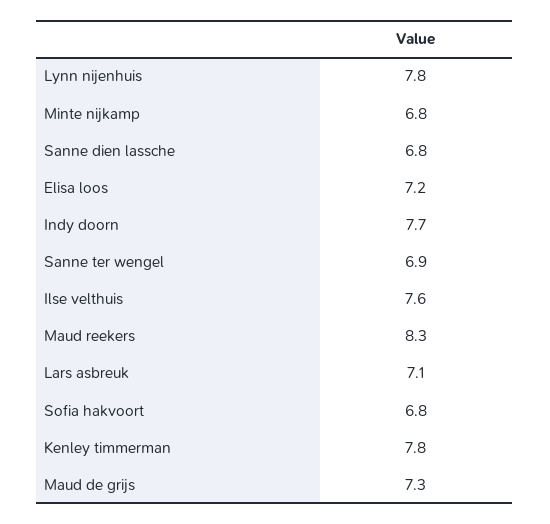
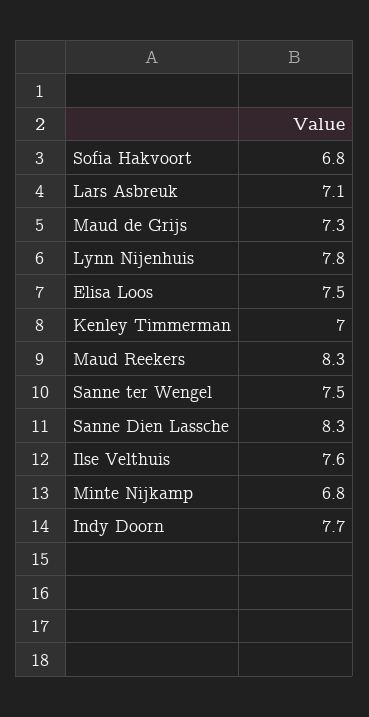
  {
    "Lynn nijenhuis": 7.8,
    "Minte nijkamp": 6.8,
-   "Sanne dien lassche": 6.8,
+   "Sanne dien lassche": 8.3,
-   "Elisa loos": 7.2,
+   "Elisa loos": 7.5,
    "Indy doorn": 7.7,
-   "Sanne ter wengel": 6.9,
+   "Sanne ter wengel": 7.5,
    "Ilse velthuis": 7.6,
    "Maud reekers": 8.3,
    "Lars asbreuk": 7.1,
    "Sofia hakvoort": 6.8,
-   "Kenley timmerman": 7.8,
+   "Kenley timmerman": 7,
    "Maud de grijs": 7.3
  }

